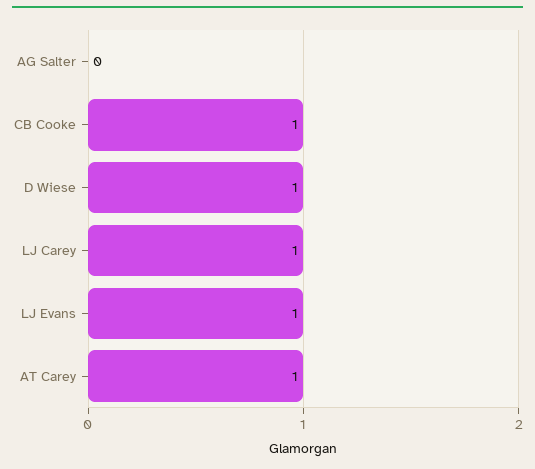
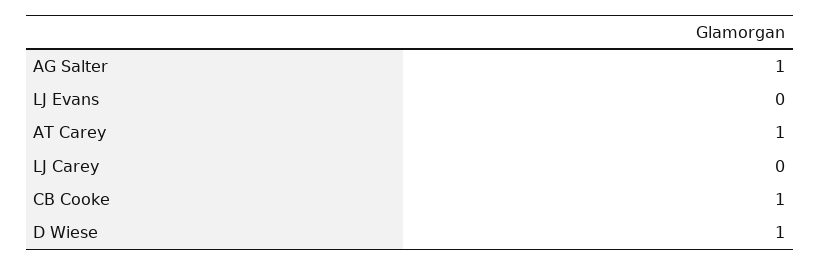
  {
-   "AG Salter": 0,
+   "AG Salter": 1,
    "CB Cooke": 1,
    "D Wiese": 1,
-   "LJ Carey": 1,
+   "LJ Carey": 0,
-   "LJ Evans": 1,
+   "LJ Evans": 0,
    "AT Carey": 1
  }

